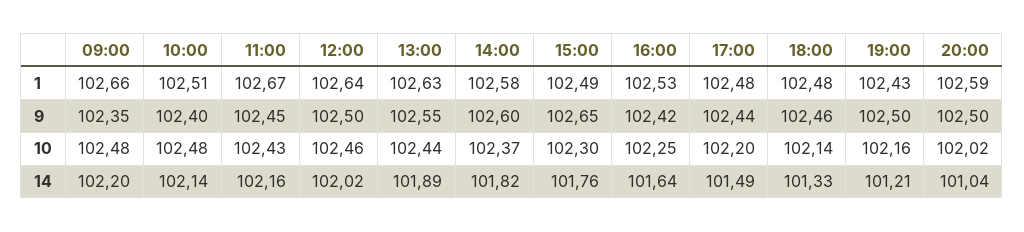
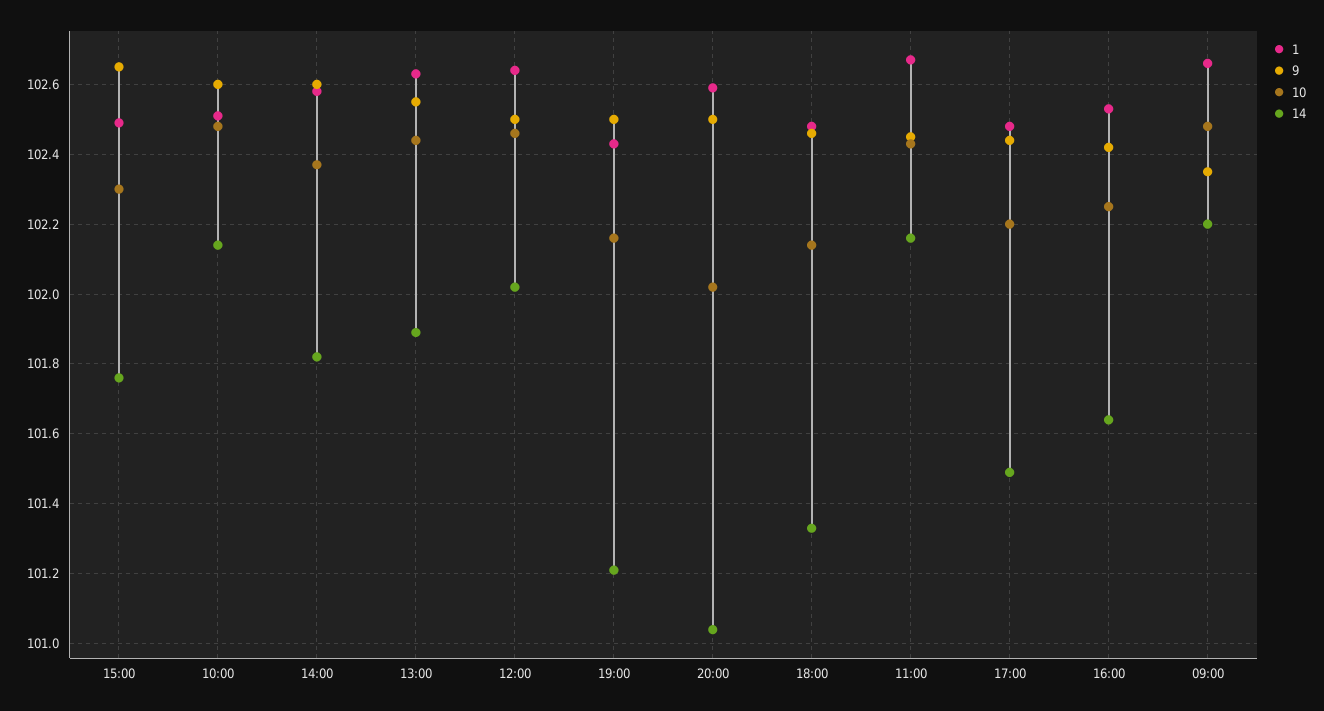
  {
    "1": {
      "09:00": 102.66,
      "10:00": 102.51,
      "11:00": 102.67,
      "12:00": 102.64,
      "13:00": 102.63,
      "14:00": 102.58,
      "15:00": 102.49,
      "16:00": 102.53,
      "17:00": 102.48,
      "18:00": 102.48,
      "19:00": 102.43,
      "20:00": 102.59
    },
    "9": {
      "09:00": 102.35,
-     "10:00": 102.4,
+     "10:00": 102.6,
      "11:00": 102.45,
      "12:00": 102.5,
      "13:00": 102.55,
      "14:00": 102.6,
      "15:00": 102.65,
      "16:00": 102.42,
      "17:00": 102.44,
      "18:00": 102.46,
      "19:00": 102.5,
      "20:00": 102.5
    },
    "10": {
      "09:00": 102.48,
      "10:00": 102.48,
      "11:00": 102.43,
      "12:00": 102.46,
      "13:00": 102.44,
      "14:00": 102.37,
      "15:00": 102.3,
      "16:00": 102.25,
      "17:00": 102.2,
      "18:00": 102.14,
      "19:00": 102.16,
      "20:00": 102.02
    },
    "14": {
      "09:00": 102.2,
      "10:00": 102.14,
      "11:00": 102.16,
      "12:00": 102.02,
      "13:00": 101.89,
      "14:00": 101.82,
      "15:00": 101.76,
      "16:00": 101.64,
      "17:00": 101.49,
      "18:00": 101.33,
      "19:00": 101.21,
      "20:00": 101.04
    }
  }

